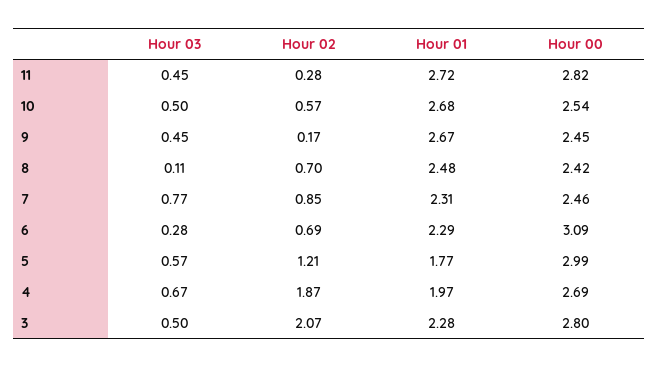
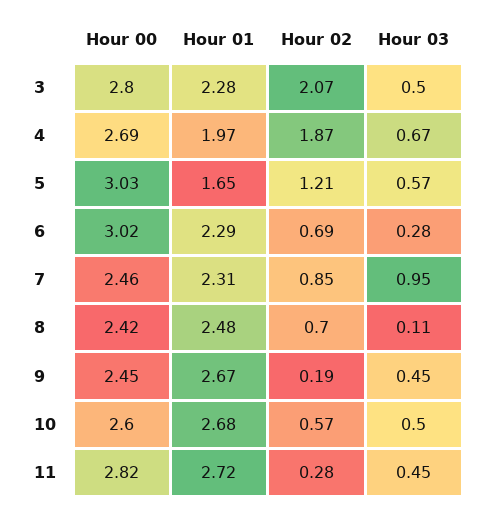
  {
    "Hour 03": {
      "11": 0.45,
      "10": 0.5,
      "9": 0.45,
      "8": 0.11,
-     "7": 0.77,
+     "7": 0.95,
      "6": 0.28,
      "5": 0.57,
      "4": 0.67,
      "3": 0.5
    },
    "Hour 02": {
      "11": 0.28,
      "10": 0.57,
-     "9": 0.17,
+     "9": 0.19,
      "8": 0.7,
      "7": 0.85,
      "6": 0.69,
      "5": 1.21,
      "4": 1.87,
      "3": 2.07
    },
    "Hour 01": {
      "11": 2.72,
      "10": 2.68,
      "9": 2.67,
      "8": 2.48,
      "7": 2.31,
      "6": 2.29,
-     "5": 1.77,
+     "5": 1.65,
      "4": 1.97,
      "3": 2.28
    },
    "Hour 00": {
      "11": 2.82,
-     "10": 2.54,
+     "10": 2.6,
      "9": 2.45,
      "8": 2.42,
      "7": 2.46,
-     "6": 3.09,
+     "6": 3.02,
-     "5": 2.99,
+     "5": 3.03,
      "4": 2.69,
      "3": 2.8
    }
  }

